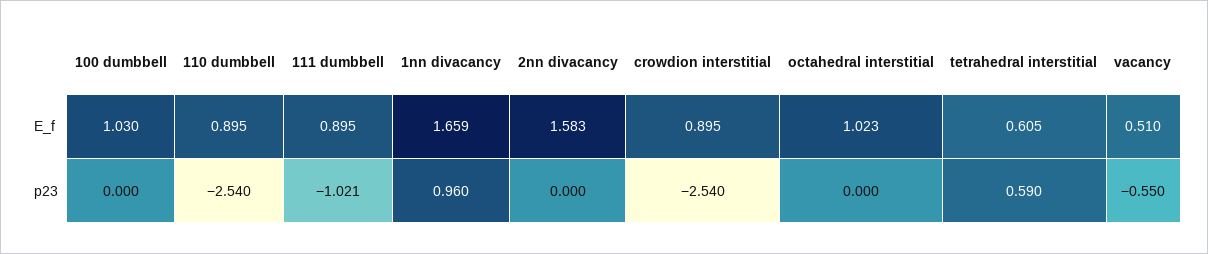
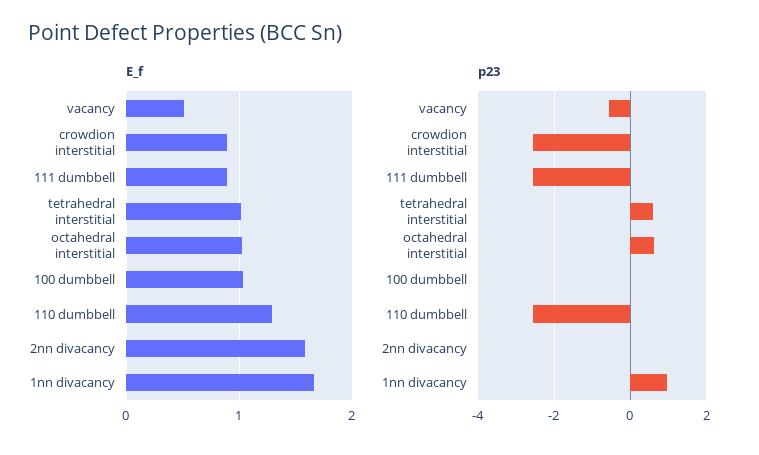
  {
    "E_f": {
      "100 dumbbell": 1.03,
-     "110 dumbbell": 0.895,
+     "110 dumbbell": 1.3,
      "111 dumbbell": 0.895,
      "1nn divacancy": 1.659,
      "2nn divacancy": 1.583,
      "crowdion interstitial": 0.895,
      "octahedral interstitial": 1.023,
-     "tetrahedral interstitial": 0.605,
+     "tetrahedral interstitial": 1,
      "vacancy": 0.51
    },
    "p23": {
      "100 dumbbell": 0,
      "110 dumbbell": -2.54,
-     "111 dumbbell": -1.021,
+     "111 dumbbell": -2.6,
      "1nn divacancy": 0.96,
      "2nn divacancy": 0,
      "crowdion interstitial": -2.54,
-     "octahedral interstitial": 0,
+     "octahedral interstitial": 0.6,
      "tetrahedral interstitial": 0.59,
      "vacancy": -0.55
    }
  }

